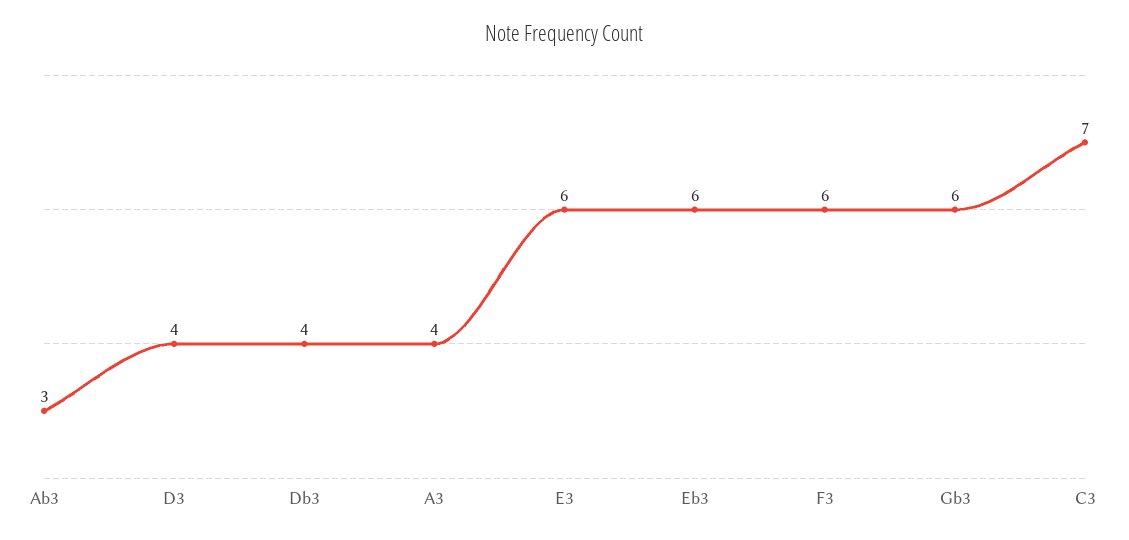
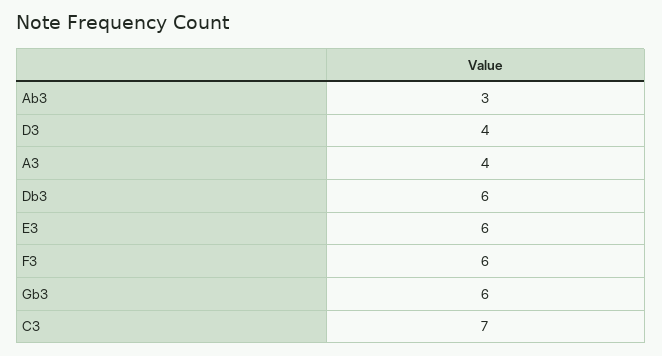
  {
    "Ab3": 3,
    "D3": 4,
-   "Db3": 4,
+   "Db3": 6,
    "A3": 4,
    "E3": 6,
-   "Eb3": 6,
    "F3": 6,
    "Gb3": 6,
    "C3": 7
  }

